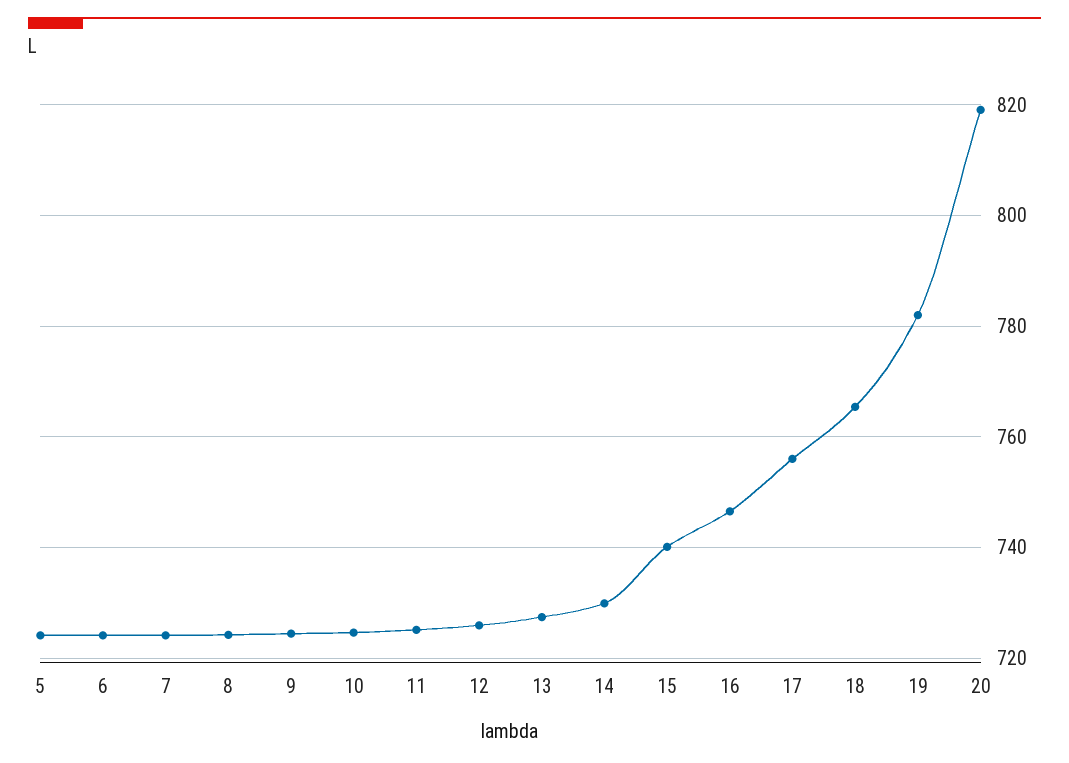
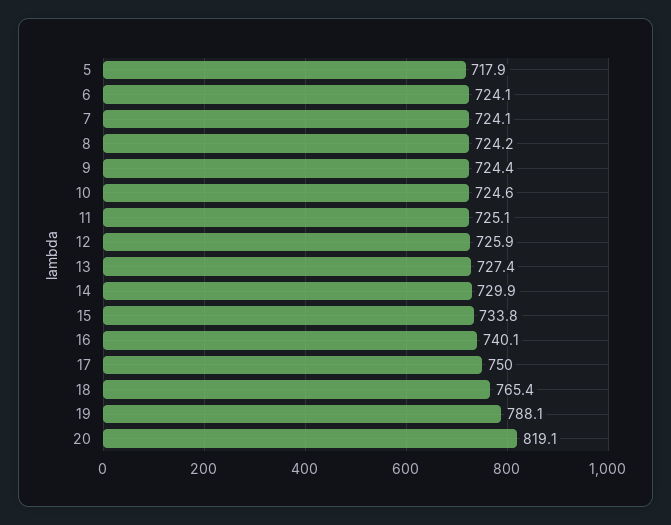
  {
-   "5": 724,
+   "5": 717.9,
    "6": 724.1,
    "7": 724.1,
    "8": 724.2,
    "9": 724.4,
    "10": 724.6,
    "11": 725.1,
    "12": 725.9,
    "13": 727.4,
    "14": 729.9,
-   "15": 740,
+   "15": 733.8,
-   "16": 746,
+   "16": 740.1,
-   "17": 756,
+   "17": 750,
    "18": 765.4,
-   "19": 782,
+   "19": 788.1,
    "20": 819.1
  }

